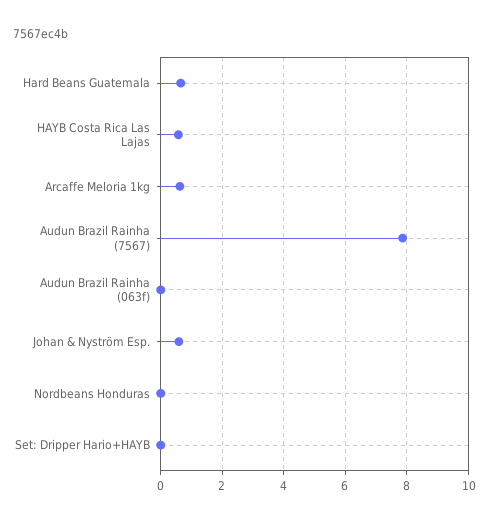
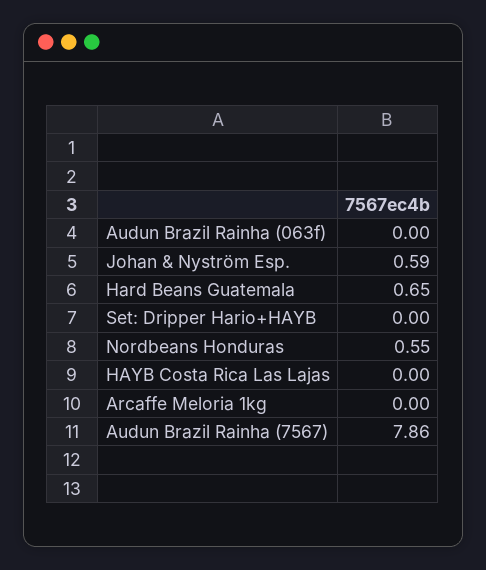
  {
    "Hard Beans Guatemala": 0.65,
-   "HAYB Costa Rica Las Lajas": 0.6,
+   "HAYB Costa Rica Las Lajas": 0,
-   "Arcaffe Meloria 1kg": 0.6,
+   "Arcaffe Meloria 1kg": 0,
    "Audun Brazil Rainha (7567)": 7.86,
    "Audun Brazil Rainha (063f)": 0,
    "Johan & Nyström Esp.": 0.59,
-   "Nordbeans Honduras": 0,
+   "Nordbeans Honduras": 0.55,
    "Set: Dripper Hario+HAYB": 0
  }

